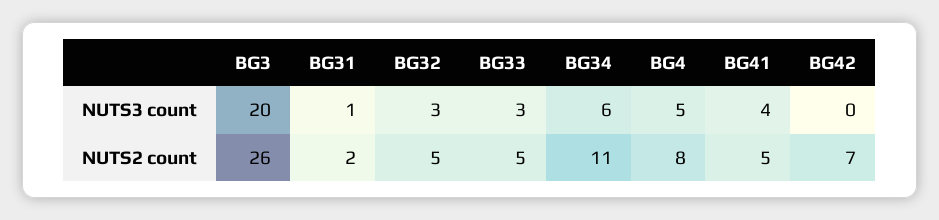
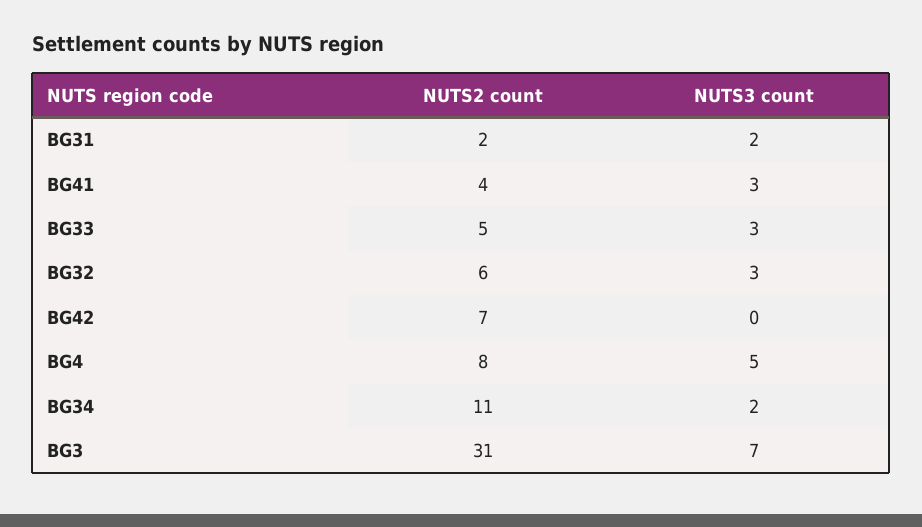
  {
    "BG3": {
-     "NUTS3 count": 20,
+     "NUTS3 count": 7,
-     "NUTS2 count": 26
+     "NUTS2 count": 31
    },
    "BG31": {
-     "NUTS3 count": 1,
+     "NUTS3 count": 2,
      "NUTS2 count": 2
    },
    "BG32": {
      "NUTS3 count": 3,
-     "NUTS2 count": 5
+     "NUTS2 count": 6
    },
    "BG33": {
      "NUTS3 count": 3,
      "NUTS2 count": 5
    },
    "BG34": {
-     "NUTS3 count": 6,
+     "NUTS3 count": 2,
      "NUTS2 count": 11
    },
    "BG4": {
      "NUTS3 count": 5,
      "NUTS2 count": 8
    },
    "BG41": {
-     "NUTS3 count": 4,
+     "NUTS3 count": 3,
-     "NUTS2 count": 5
+     "NUTS2 count": 4
    },
    "BG42": {
      "NUTS3 count": 0,
      "NUTS2 count": 7
    }
  }

